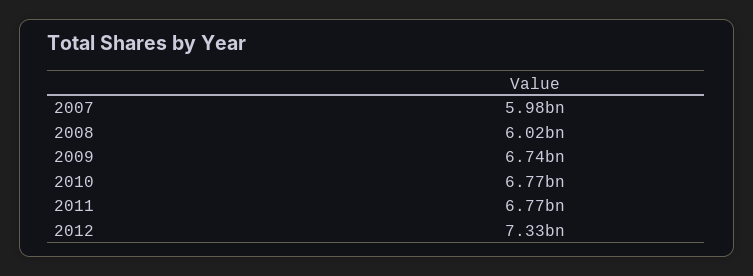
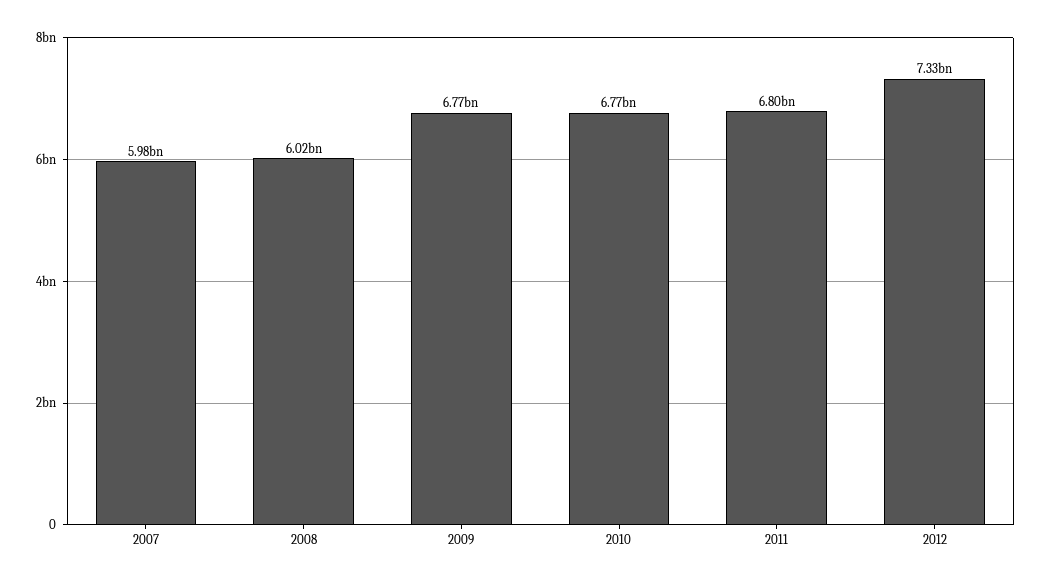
  {
    "2007": 5980000000,
    "2008": 6020000000,
-   "2009": 6740000000,
+   "2009": 6770000000,
    "2010": 6770000000,
-   "2011": 6770000000,
+   "2011": 6800000000,
    "2012": 7330000000
  }

